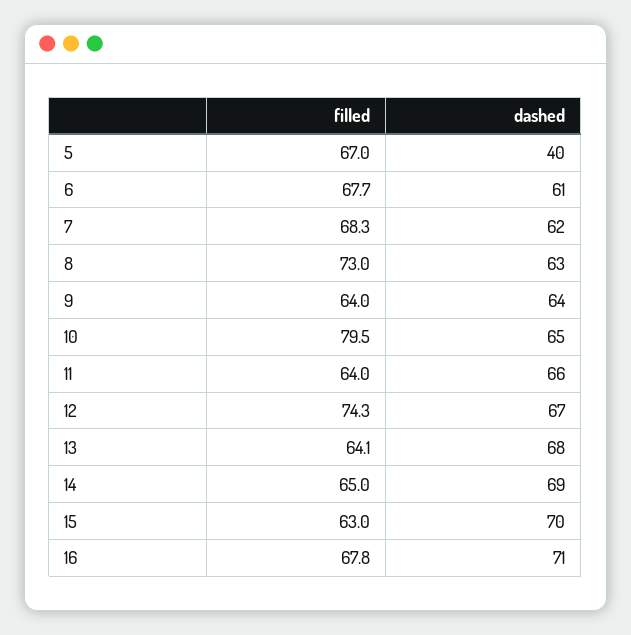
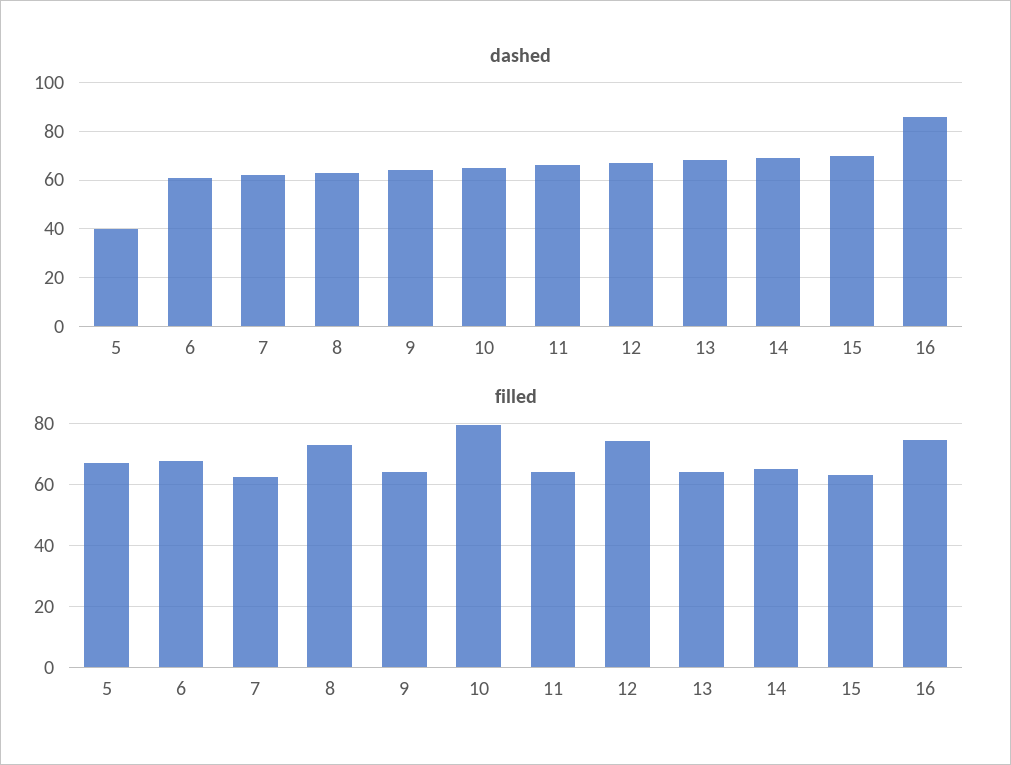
  {
    "filled": {
      "5": 67,
      "6": 67.7,
-     "7": 68.3,
+     "7": 62,
      "8": 73,
      "9": 64,
      "10": 79.5,
      "11": 64,
      "12": 74.3,
      "13": 64.1,
      "14": 65,
      "15": 63,
-     "16": 67.8
+     "16": 74
    },
    "dashed": {
      "5": 40,
      "6": 61,
      "7": 62,
      "8": 63,
      "9": 64,
      "10": 65,
      "11": 66,
      "12": 67,
      "13": 68,
      "14": 69,
      "15": 70,
-     "16": 71
+     "16": 85
    }
  }

